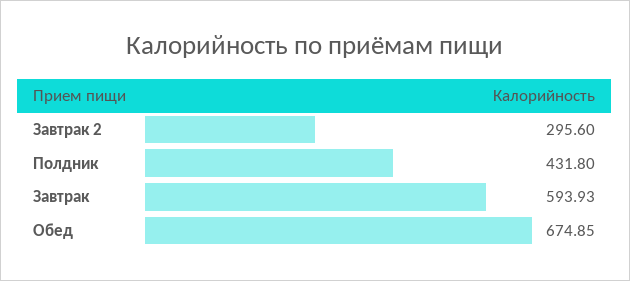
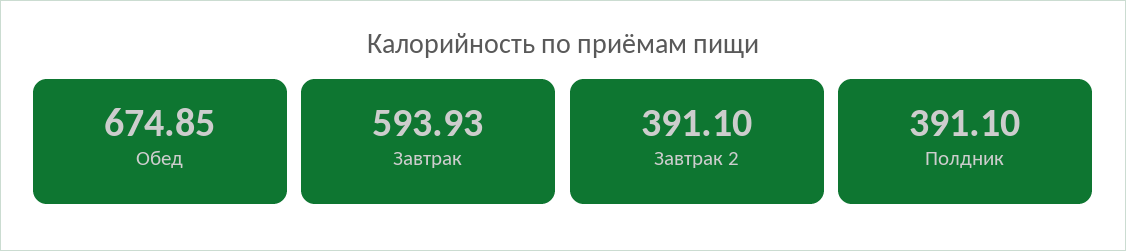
  {
-   "Завтрак 2": 295.6,
+   "Завтрак 2": 391.1,
-   "Полдник": 431.8,
+   "Полдник": 391.1,
    "Завтрак": 593.93,
    "Обед": 674.85
  }

